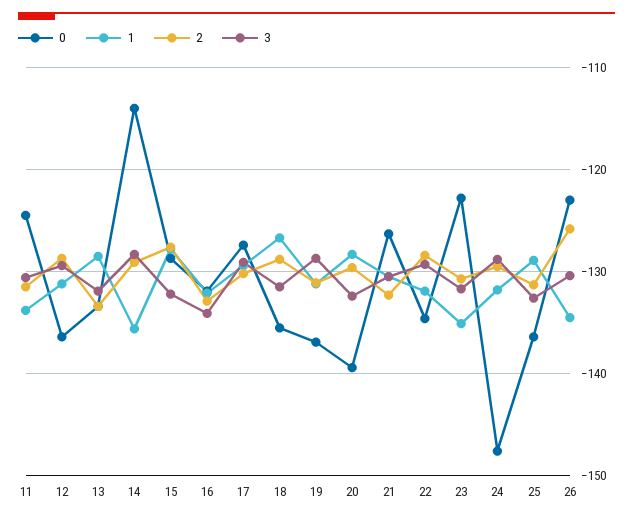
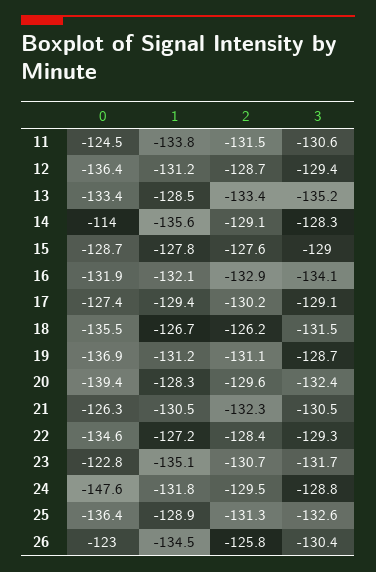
  {
    "0": {
      "11": -124.5,
      "12": -136.4,
      "13": -133.4,
      "14": -114,
      "15": -128.7,
      "16": -131.9,
      "17": -127.4,
      "18": -135.5,
      "19": -136.9,
      "20": -139.4,
      "21": -126.3,
      "22": -134.6,
      "23": -122.8,
      "24": -147.6,
      "25": -136.4,
      "26": -123
    },
    "1": {
      "11": -133.8,
      "12": -131.2,
      "13": -128.5,
      "14": -135.6,
      "15": -127.8,
      "16": -132.1,
      "17": -129.4,
      "18": -126.7,
      "19": -131.2,
      "20": -128.3,
      "21": -130.5,
-     "22": -132,
+     "22": -127.2,
      "23": -135.1,
      "24": -131.8,
      "25": -128.9,
      "26": -134.5
    },
    "2": {
      "11": -131.5,
      "12": -128.7,
      "13": -133.4,
      "14": -129.1,
      "15": -127.6,
      "16": -132.9,
      "17": -130.2,
-     "18": -129,
+     "18": -126.2,
      "19": -131.1,
      "20": -129.6,
      "21": -132.3,
      "22": -128.4,
      "23": -130.7,
      "24": -129.5,
      "25": -131.3,
      "26": -125.8
    },
    "3": {
      "11": -130.6,
      "12": -129.4,
-     "13": -132,
+     "13": -135.2,
      "14": -128.3,
-     "15": -132,
+     "15": -129,
      "16": -134.1,
      "17": -129.1,
      "18": -131.5,
      "19": -128.7,
      "20": -132.4,
      "21": -130.5,
      "22": -129.3,
      "23": -131.7,
      "24": -128.8,
      "25": -132.6,
      "26": -130.4
    }
  }

